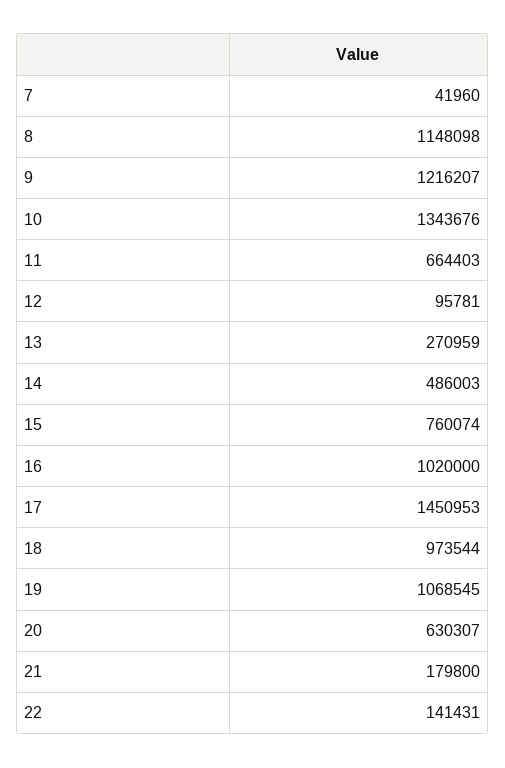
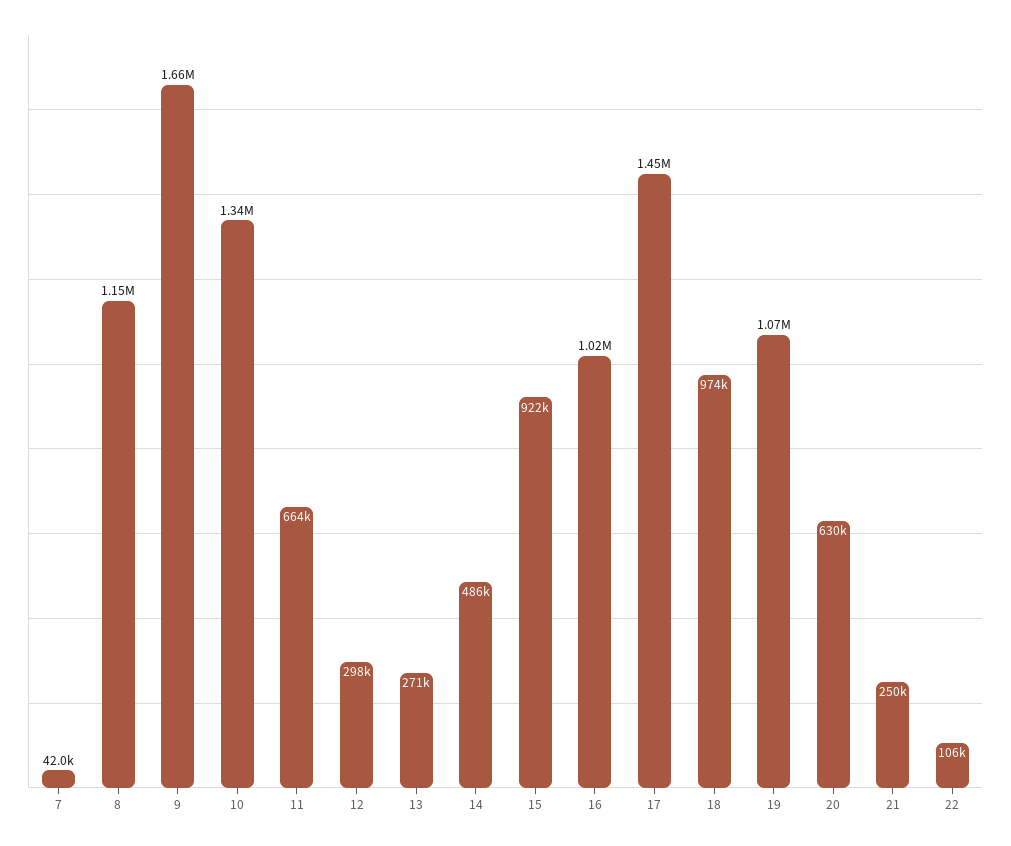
  {
    "7": 41960,
    "8": 1148098,
-   "9": 1216207,
+   "9": 1660000,
    "10": 1343676,
    "11": 664403,
-   "12": 95781,
+   "12": 298000,
    "13": 270959,
    "14": 486003,
-   "15": 760074,
+   "15": 922000,
    "16": 1020000,
    "17": 1450953,
    "18": 973544,
    "19": 1068545,
    "20": 630307,
-   "21": 179800,
+   "21": 250000,
-   "22": 141431
+   "22": 106000
  }

